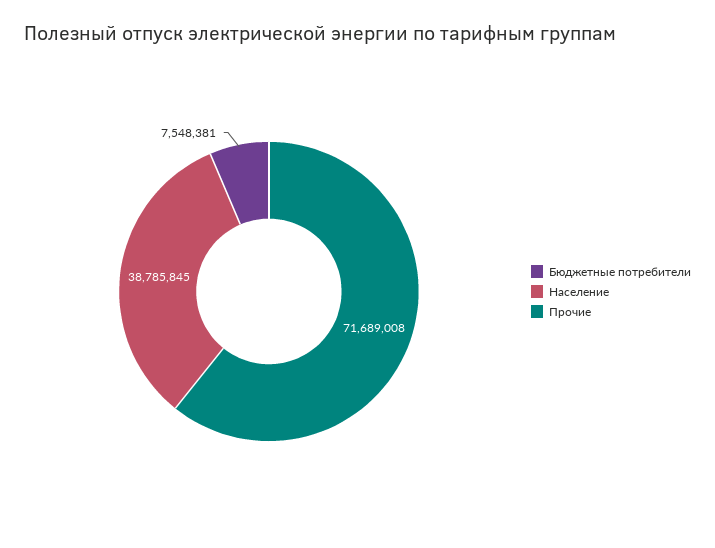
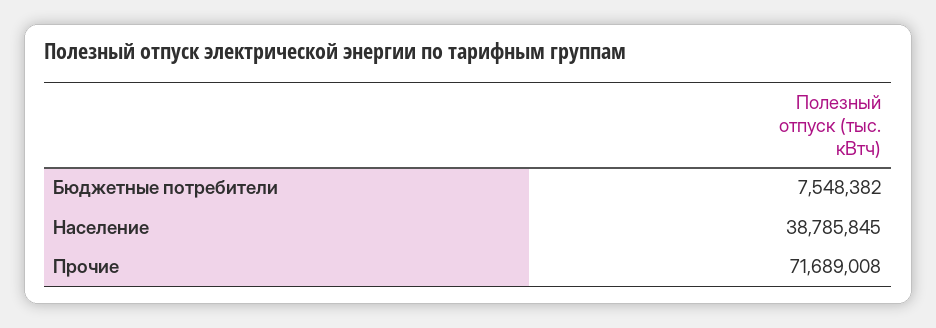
  {
-   "Бюджетные потребители": 7548381,
+   "Бюджетные потребители": 7548382,
    "Население": 38785845,
    "Прочие": 71689008
  }

